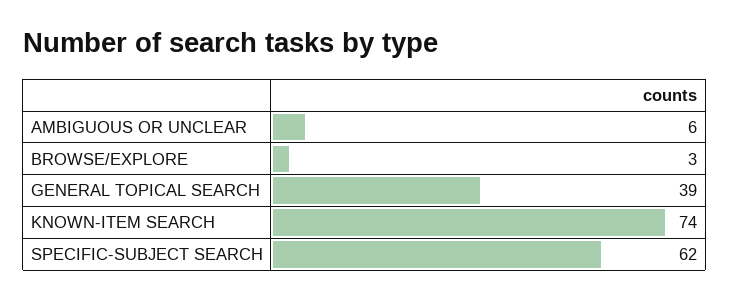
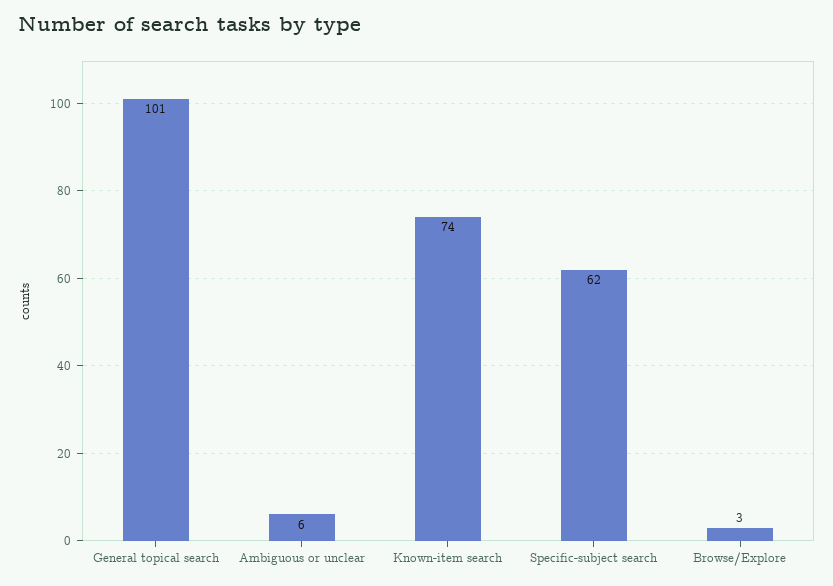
  {
    "AMBIGUOUS OR UNCLEAR": 6,
    "BROWSE/EXPLORE": 3,
-   "GENERAL TOPICAL SEARCH": 39,
+   "GENERAL TOPICAL SEARCH": 101,
    "KNOWN-ITEM SEARCH": 74,
    "SPECIFIC-SUBJECT SEARCH": 62
  }

